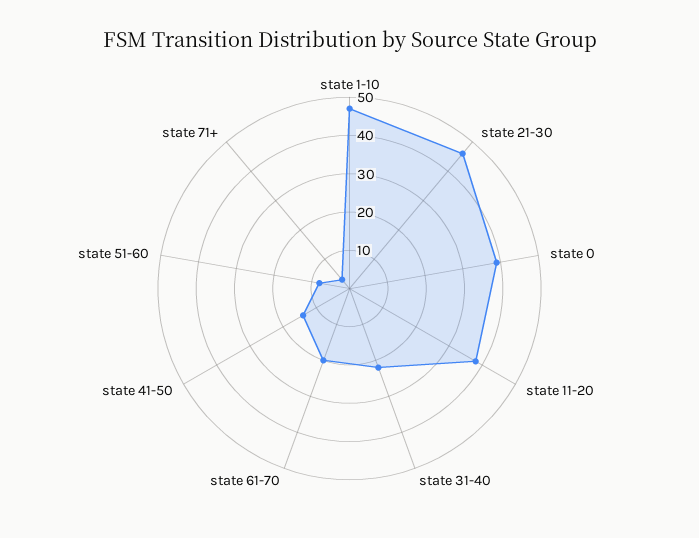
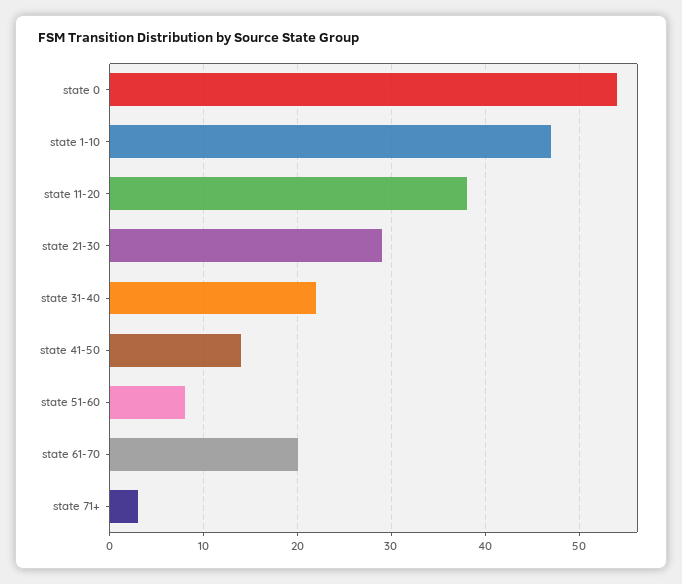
  {
    "state 1-10": 47,
-   "state 21-30": 45,
+   "state 21-30": 29,
-   "state 0": 40,
+   "state 0": 54,
    "state 11-20": 38,
    "state 31-40": 22,
    "state 61-70": 20,
    "state 41-50": 14,
    "state 51-60": 8,
    "state 71+": 3
  }

